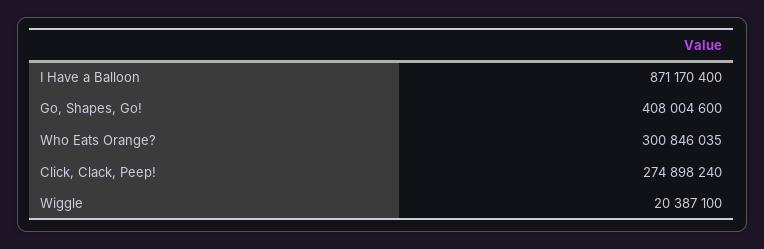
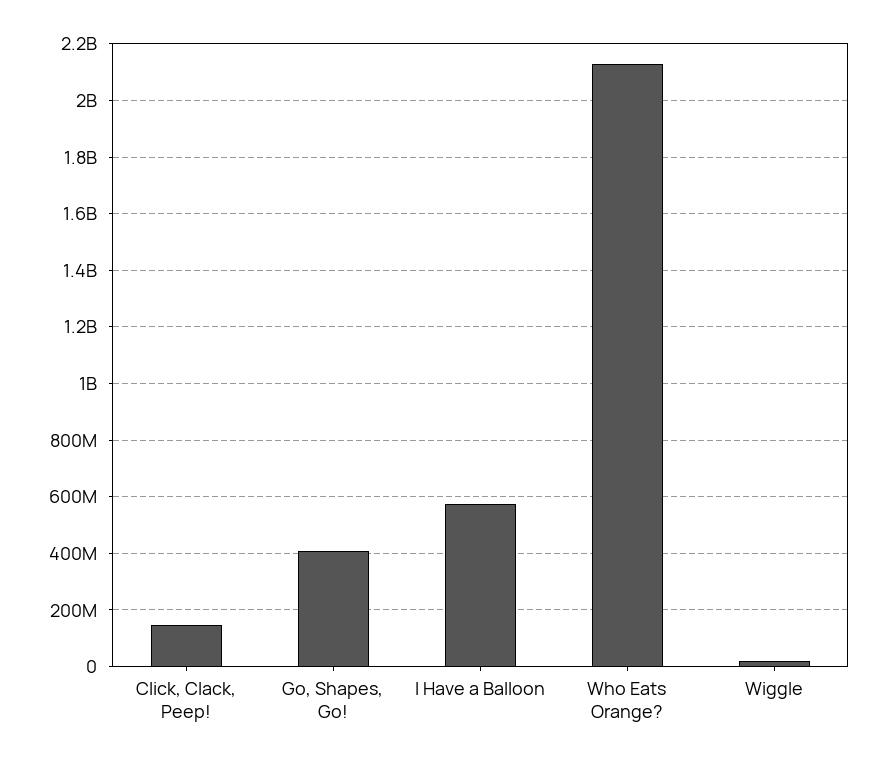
  {
-   "I Have a Balloon": 871170400,
+   "I Have a Balloon": 575000000,
    "Go, Shapes, Go!": 408004600,
-   "Who Eats Orange?": 300846035,
+   "Who Eats Orange?": 2125000000,
-   "Click, Clack, Peep!": 274898240,
+   "Click, Clack, Peep!": 150000000,
    "Wiggle": 20387100
  }

